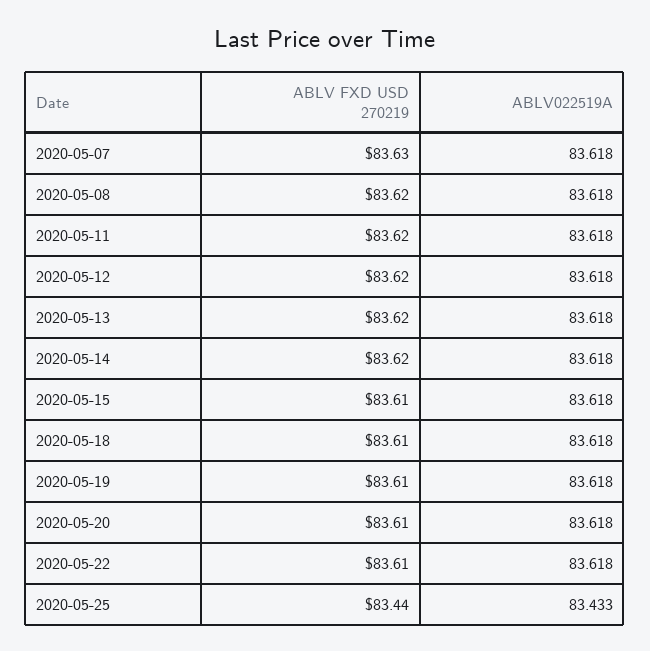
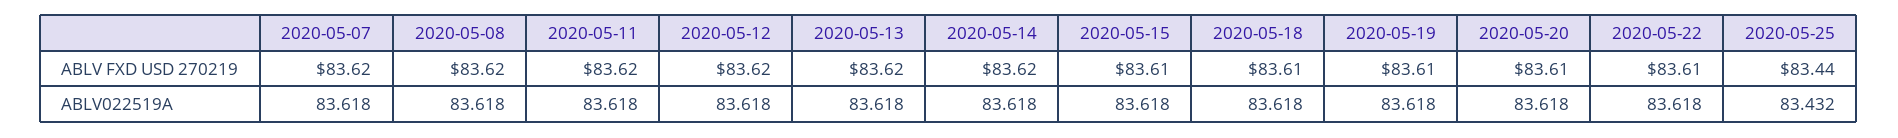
  {
    "ABLV FXD USD 270219": {
-     "2020-05-07": 83.63,
+     "2020-05-07": 83.62,
      "2020-05-08": 83.62,
      "2020-05-11": 83.62,
      "2020-05-12": 83.62,
      "2020-05-13": 83.62,
      "2020-05-14": 83.62,
      "2020-05-15": 83.61,
      "2020-05-18": 83.61,
      "2020-05-19": 83.61,
      "2020-05-20": 83.61,
      "2020-05-22": 83.61,
      "2020-05-25": 83.44
    },
    "ABLV022519A": {
      "2020-05-07": 83.618,
      "2020-05-08": 83.618,
      "2020-05-11": 83.618,
      "2020-05-12": 83.618,
      "2020-05-13": 83.618,
      "2020-05-14": 83.618,
      "2020-05-15": 83.618,
      "2020-05-18": 83.618,
      "2020-05-19": 83.618,
      "2020-05-20": 83.618,
      "2020-05-22": 83.618,
-     "2020-05-25": 83.433
+     "2020-05-25": 83.432
    }
  }

